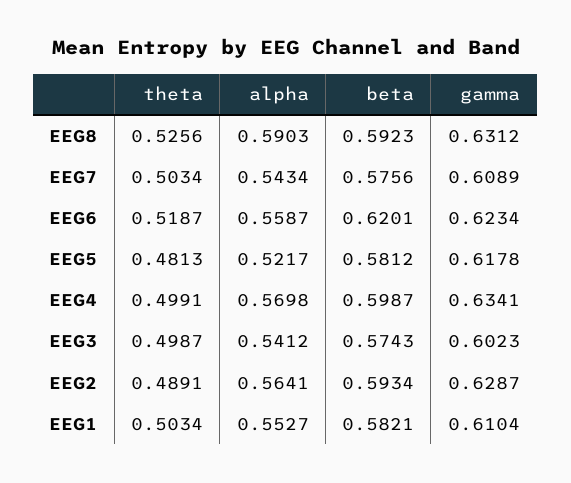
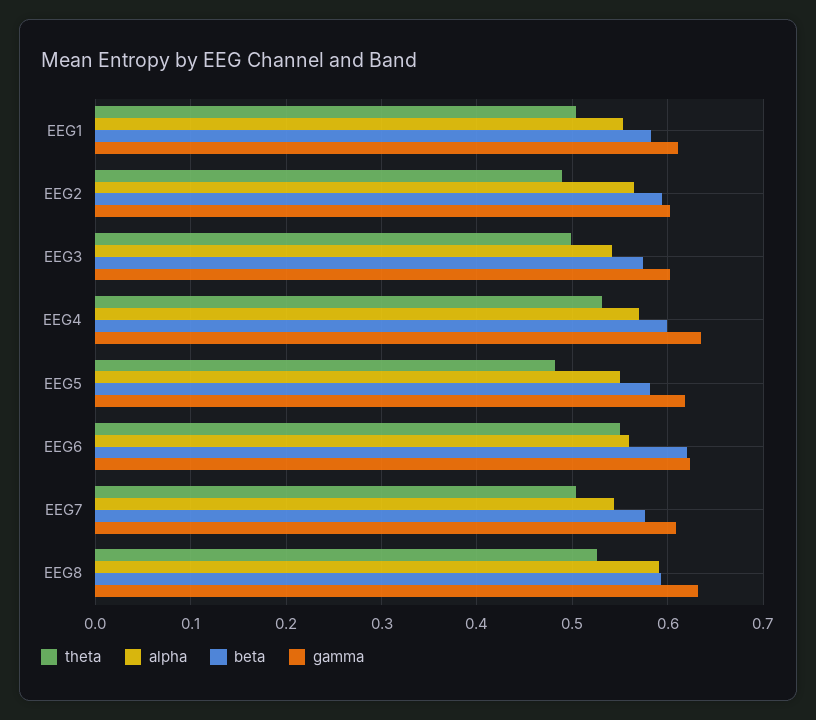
  {
    "theta": {
      "EEG8": 0.5256,
      "EEG7": 0.5034,
-     "EEG6": 0.5187,
+     "EEG6": 0.55,
      "EEG5": 0.4813,
-     "EEG4": 0.4991,
+     "EEG4": 0.53,
      "EEG3": 0.4987,
      "EEG2": 0.4891,
      "EEG1": 0.5034
    },
    "alpha": {
      "EEG8": 0.5903,
      "EEG7": 0.5434,
      "EEG6": 0.5587,
-     "EEG5": 0.5217,
+     "EEG5": 0.55,
      "EEG4": 0.5698,
      "EEG3": 0.5412,
      "EEG2": 0.5641,
      "EEG1": 0.5527
    },
    "beta": {
      "EEG8": 0.5923,
      "EEG7": 0.5756,
      "EEG6": 0.6201,
      "EEG5": 0.5812,
      "EEG4": 0.5987,
      "EEG3": 0.5743,
      "EEG2": 0.5934,
      "EEG1": 0.5821
    },
    "gamma": {
      "EEG8": 0.6312,
      "EEG7": 0.6089,
      "EEG6": 0.6234,
      "EEG5": 0.6178,
      "EEG4": 0.6341,
      "EEG3": 0.6023,
-     "EEG2": 0.6287,
+     "EEG2": 0.6,
      "EEG1": 0.6104
    }
  }

